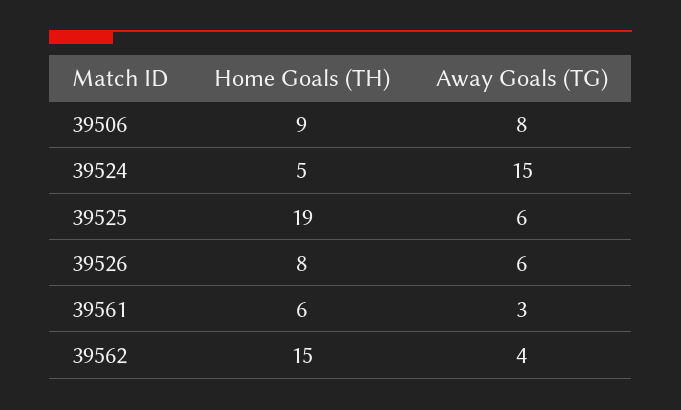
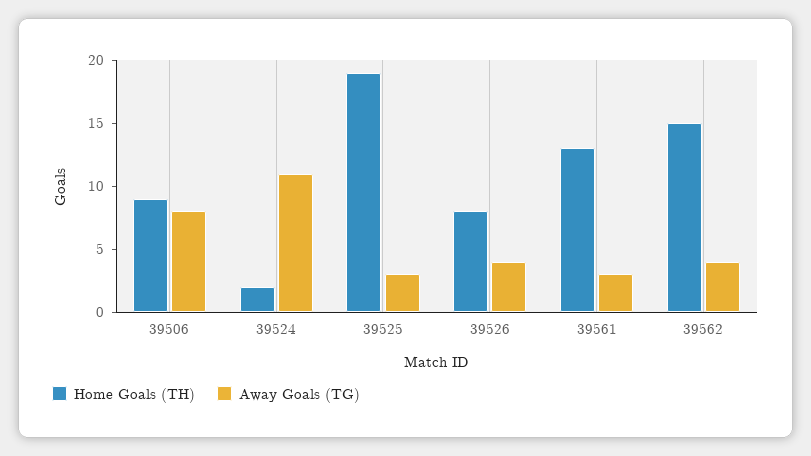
  {
    "Home Goals (TH)": {
      "39506": 9,
-     "39524": 5,
+     "39524": 2,
      "39525": 19,
      "39526": 8,
-     "39561": 6,
+     "39561": 13,
      "39562": 15
    },
    "Away Goals (TG)": {
      "39506": 8,
-     "39524": 15,
+     "39524": 11,
-     "39525": 6,
+     "39525": 3,
-     "39526": 6,
+     "39526": 4,
      "39561": 3,
      "39562": 4
    }
  }

